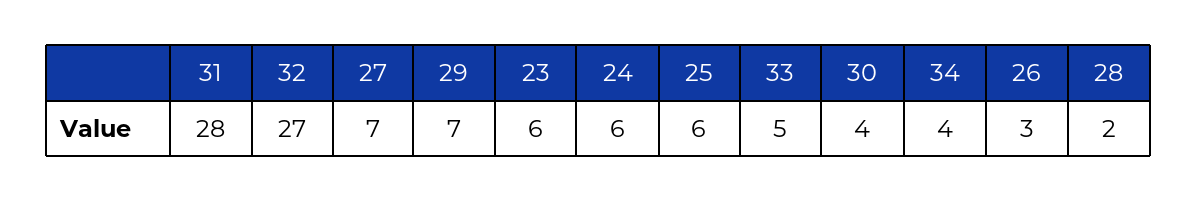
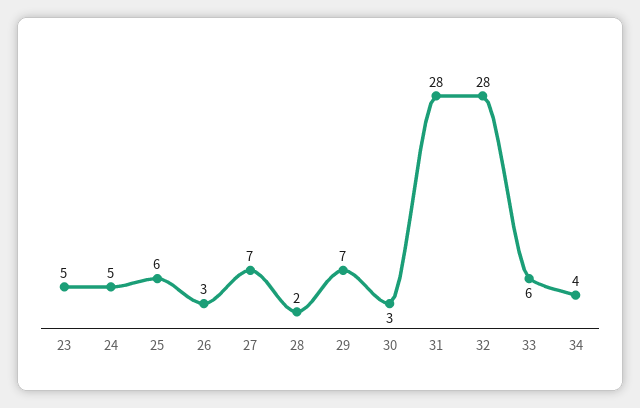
  {
    "31": 28,
-   "32": 27,
+   "32": 28,
    "27": 7,
    "29": 7,
-   "23": 6,
+   "23": 5,
-   "24": 6,
+   "24": 5,
    "25": 6,
-   "33": 5,
+   "33": 6,
-   "30": 4,
+   "30": 3,
    "34": 4,
    "26": 3,
    "28": 2
  }

